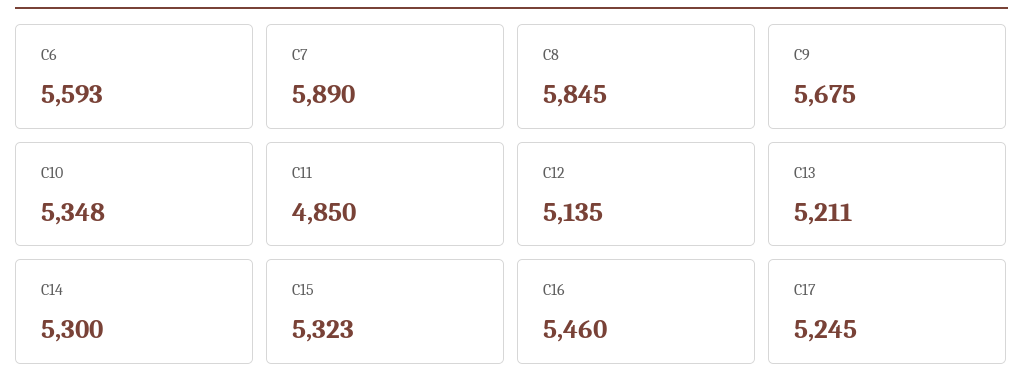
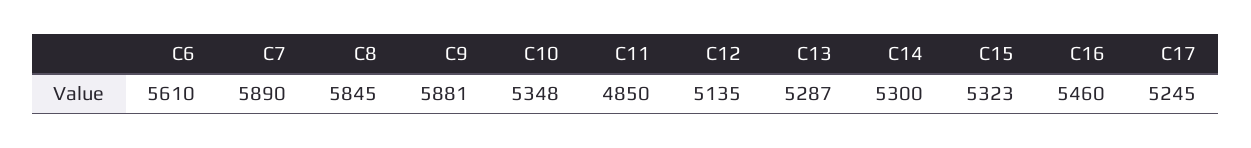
  {
-   "C6": 5593,
+   "C6": 5610,
    "C7": 5890,
    "C8": 5845,
-   "C9": 5675,
+   "C9": 5881,
    "C10": 5348,
    "C11": 4850,
    "C12": 5135,
-   "C13": 5211,
+   "C13": 5287,
    "C14": 5300,
    "C15": 5323,
    "C16": 5460,
    "C17": 5245
  }

